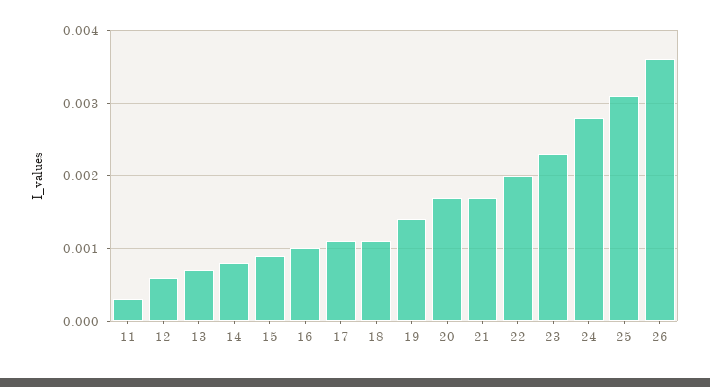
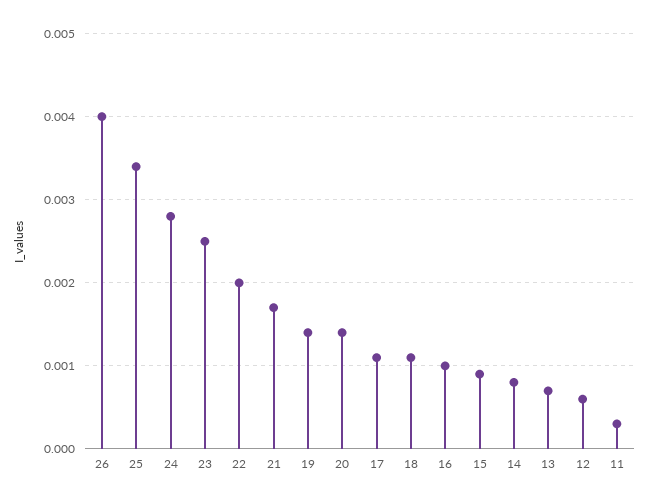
  {
    "11": 0.0003,
    "12": 0.0006,
    "13": 0.0007,
    "14": 0.0008,
    "15": 0.0009,
    "16": 0.001,
    "17": 0.0011,
    "18": 0.0011,
    "19": 0.0014,
-   "20": 0.0017,
+   "20": 0.0014,
    "21": 0.0017,
    "22": 0.002,
-   "23": 0.0023,
+   "23": 0.0025,
    "24": 0.0028,
-   "25": 0.0031,
+   "25": 0.0034,
-   "26": 0.0036
+   "26": 0.004
  }

